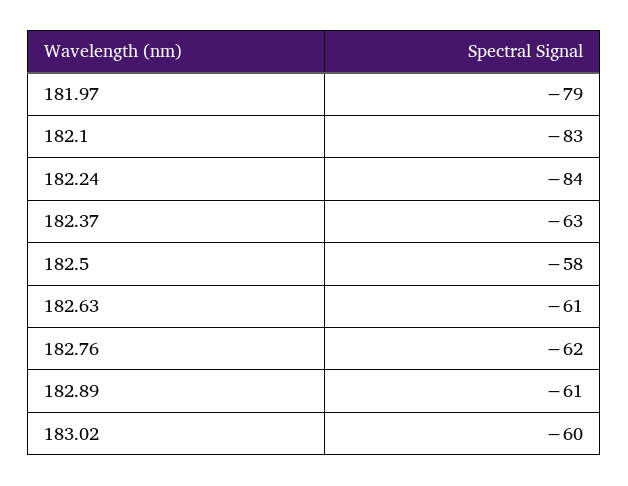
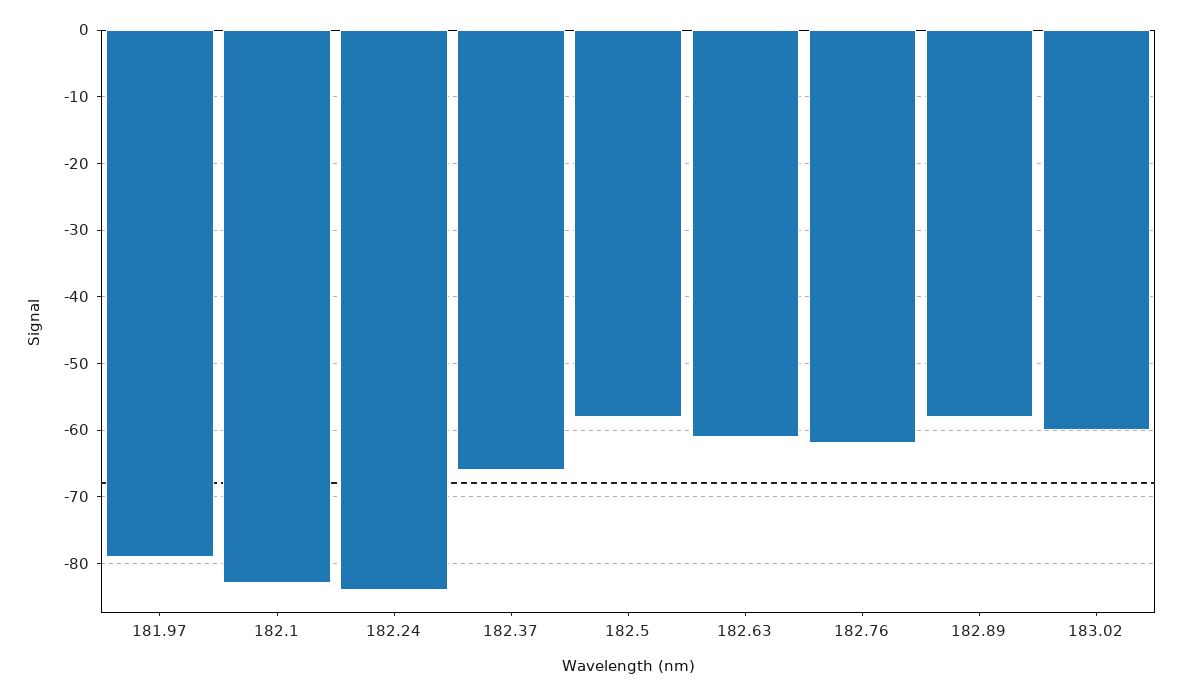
  {
    "181.97": -79,
    "182.1": -83,
    "182.24": -84,
-   "182.37": -63,
+   "182.37": -66,
    "182.5": -58,
    "182.63": -61,
    "182.76": -62,
-   "182.89": -61,
+   "182.89": -58,
    "183.02": -60
  }

